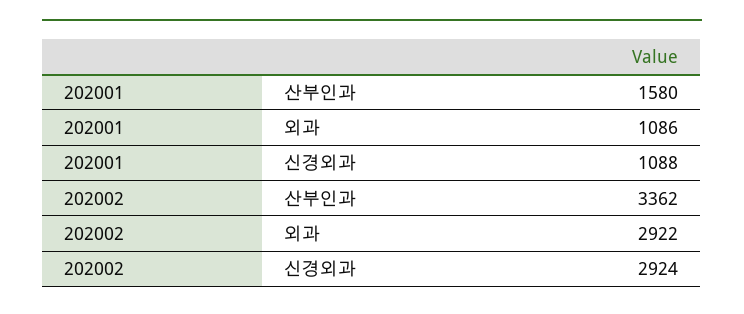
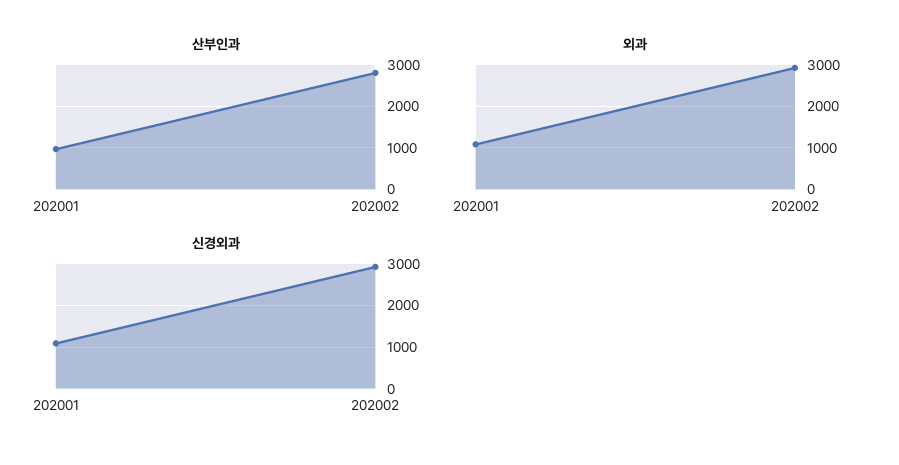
  {
    "산부인과": {
-     "202001": 1580,
+     "202001": 1000,
-     "202002": 3362
+     "202002": 2800
    },
    "외과": {
      "202001": 1086,
      "202002": 2922
    },
    "신경외과": {
      "202001": 1088,
      "202002": 2924
    }
  }

